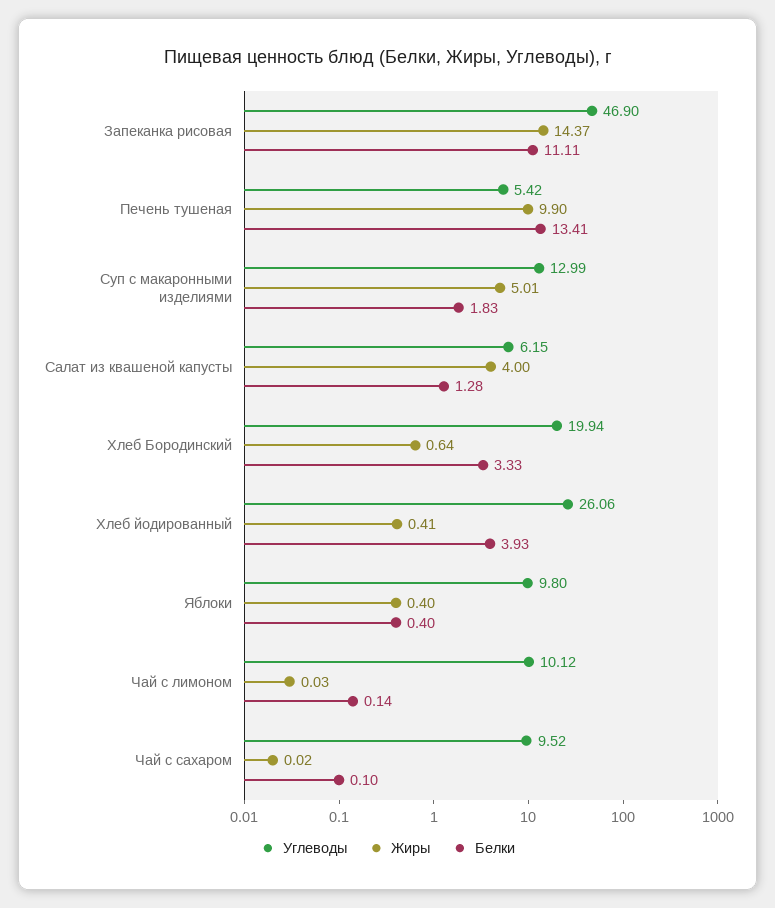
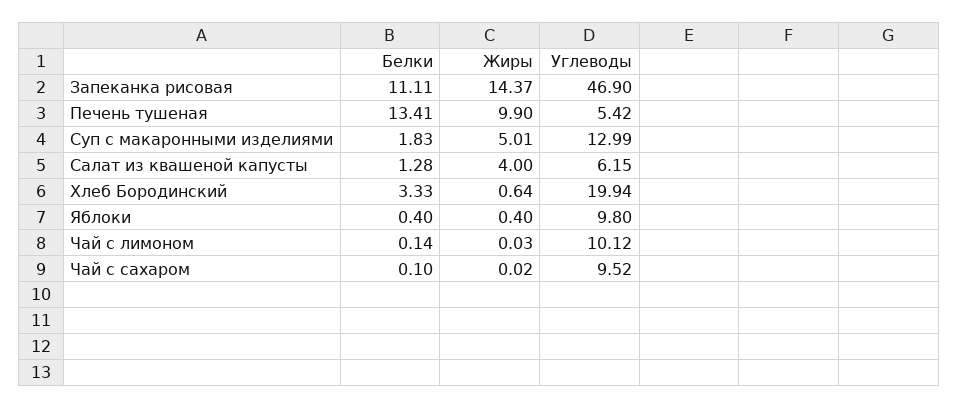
  {
    "Углеводы": {
      "Запеканка рисовая": 46.9,
      "Печень тушеная": 5.42,
      "Суп с макаронными изделиями": 12.99,
      "Салат из квашеной капусты": 6.15,
      "Хлеб Бородинский": 19.94,
-     "Хлеб йодированный": 26.06,
      "Яблоки": 9.8,
      "Чай с лимоном": 10.12,
      "Чай с сахаром": 9.52
    },
    "Жиры": {
      "Запеканка рисовая": 14.37,
      "Печень тушеная": 9.9,
      "Суп с макаронными изделиями": 5.01,
      "Салат из квашеной капусты": 4,
      "Хлеб Бородинский": 0.64,
-     "Хлеб йодированный": 0.41,
      "Яблоки": 0.4,
      "Чай с лимоном": 0.03,
      "Чай с сахаром": 0.02
    },
    "Белки": {
      "Запеканка рисовая": 11.11,
      "Печень тушеная": 13.41,
      "Суп с макаронными изделиями": 1.83,
      "Салат из квашеной капусты": 1.28,
      "Хлеб Бородинский": 3.33,
-     "Хлеб йодированный": 3.93,
      "Яблоки": 0.4,
      "Чай с лимоном": 0.14,
      "Чай с сахаром": 0.1
    }
  }

